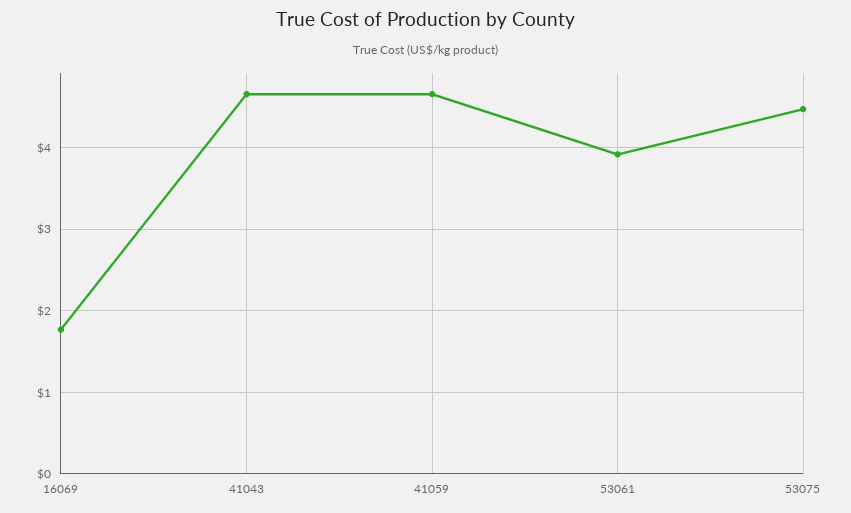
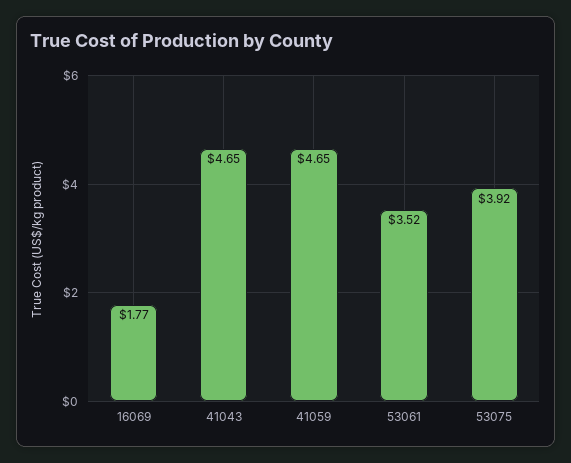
  {
    "16069": 1.77,
    "41043": 4.65,
    "41059": 4.65,
-   "53061": 3.9,
+   "53061": 3.52,
-   "53075": 4.5
+   "53075": 3.92
  }

